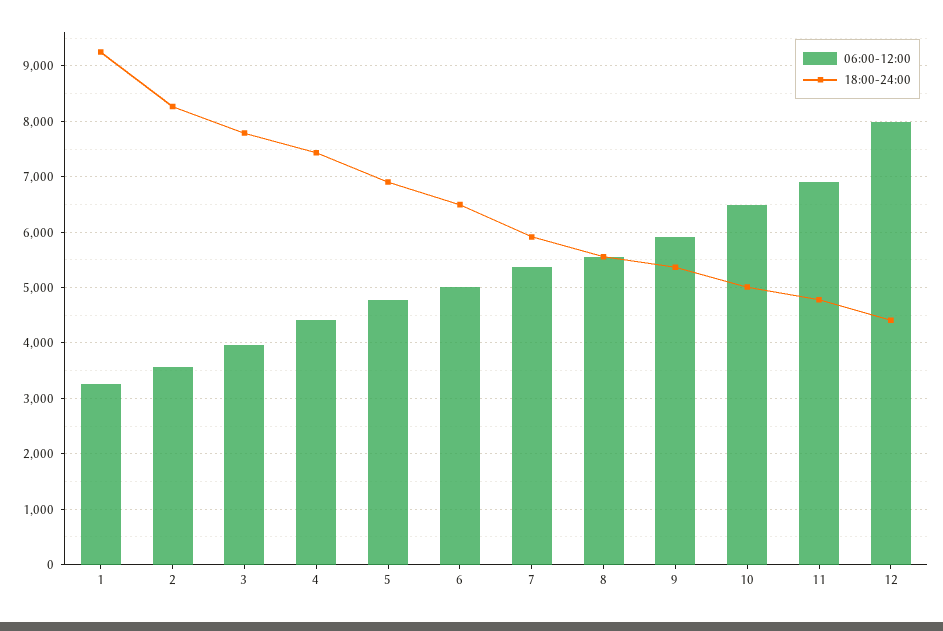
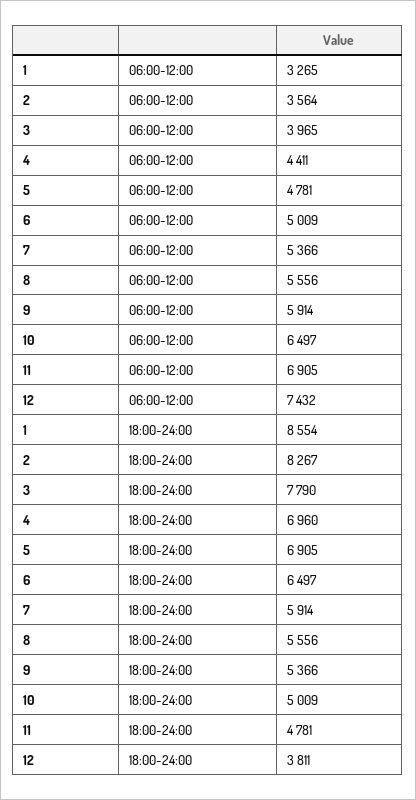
  {
    "06:00-12:00": {
      "1": 3265,
      "2": 3564,
      "3": 3965,
      "4": 4411,
      "5": 4781,
      "6": 5009,
      "7": 5366,
      "8": 5556,
      "9": 5914,
      "10": 6497,
      "11": 6905,
-     "12": 8000
+     "12": 7432
    },
    "18:00-24:00": {
-     "1": 9200,
+     "1": 8554,
      "2": 8267,
      "3": 7790,
-     "4": 7400,
+     "4": 6960,
      "5": 6905,
      "6": 6497,
      "7": 5914,
      "8": 5556,
      "9": 5366,
      "10": 5009,
      "11": 4781,
-     "12": 4400
+     "12": 3811
    }
  }

